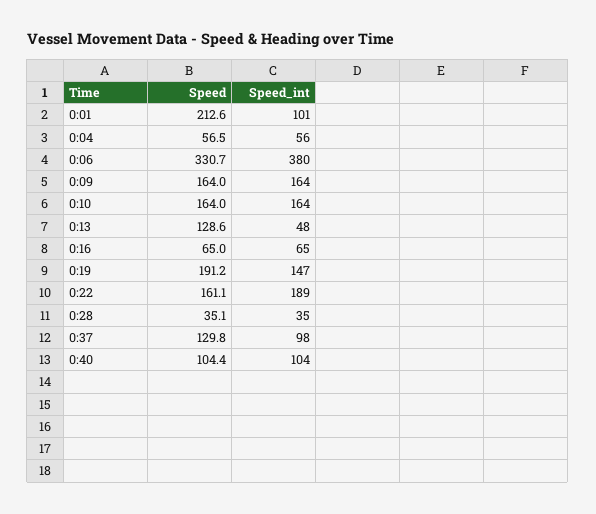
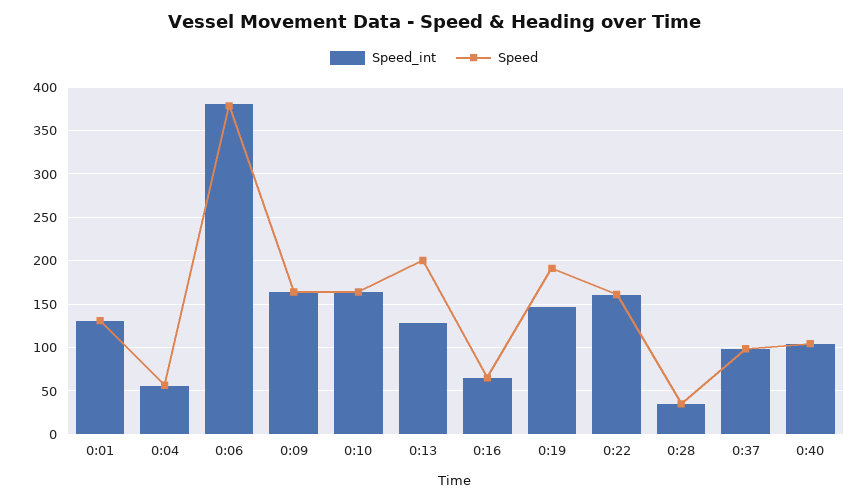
  {
    "Speed": {
-     "0:01": 212.6,
+     "0:01": 130,
      "0:04": 56.5,
-     "0:06": 330.7,
+     "0:06": 380,
      "0:09": 164,
      "0:10": 164,
-     "0:13": 128.6,
+     "0:13": 200,
      "0:16": 65,
      "0:19": 191.2,
      "0:22": 161.1,
      "0:28": 35.1,
-     "0:37": 129.8,
+     "0:37": 100,
      "0:40": 104.4
    },
    "Speed_int": {
-     "0:01": 101,
+     "0:01": 130,
      "0:04": 56,
      "0:06": 380,
      "0:09": 164,
      "0:10": 164,
-     "0:13": 48,
+     "0:13": 130,
      "0:16": 65,
      "0:19": 147,
-     "0:22": 189,
+     "0:22": 160,
      "0:28": 35,
      "0:37": 98,
      "0:40": 104
    }
  }

